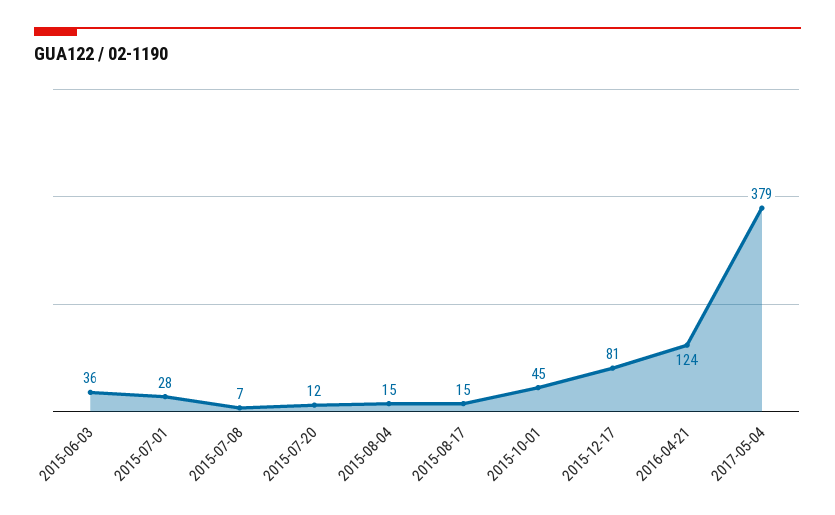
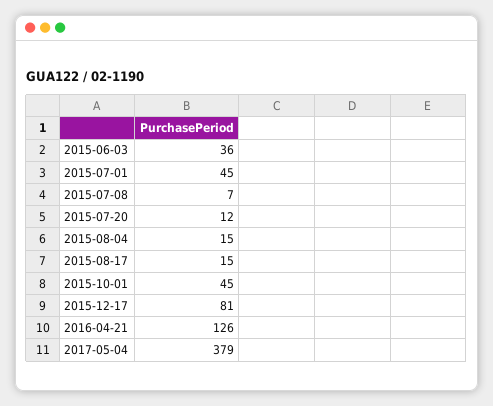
  {
    "2015-06-03": 36,
-   "2015-07-01": 28,
+   "2015-07-01": 45,
    "2015-07-08": 7,
    "2015-07-20": 12,
    "2015-08-04": 15,
    "2015-08-17": 15,
    "2015-10-01": 45,
    "2015-12-17": 81,
-   "2016-04-21": 124,
+   "2016-04-21": 126,
    "2017-05-04": 379
  }

